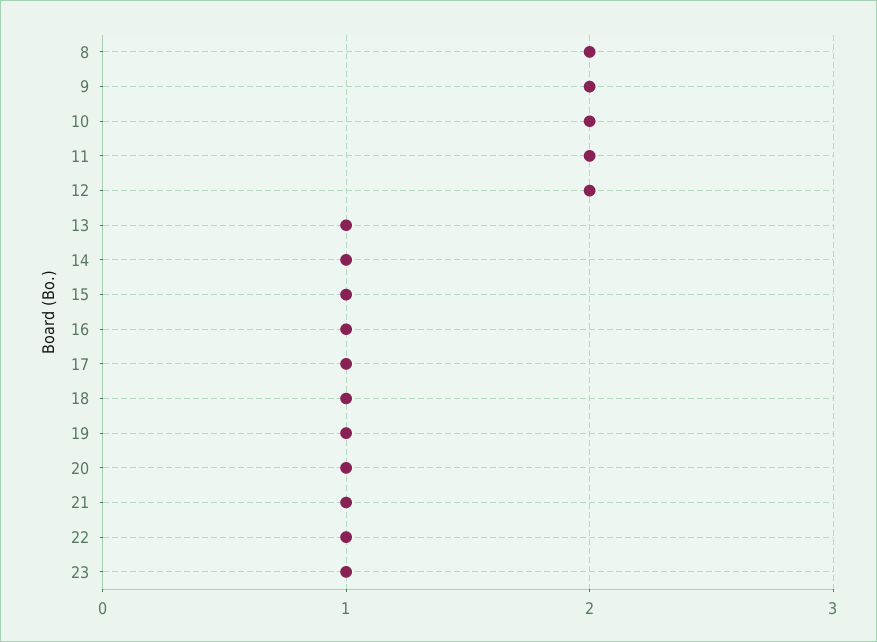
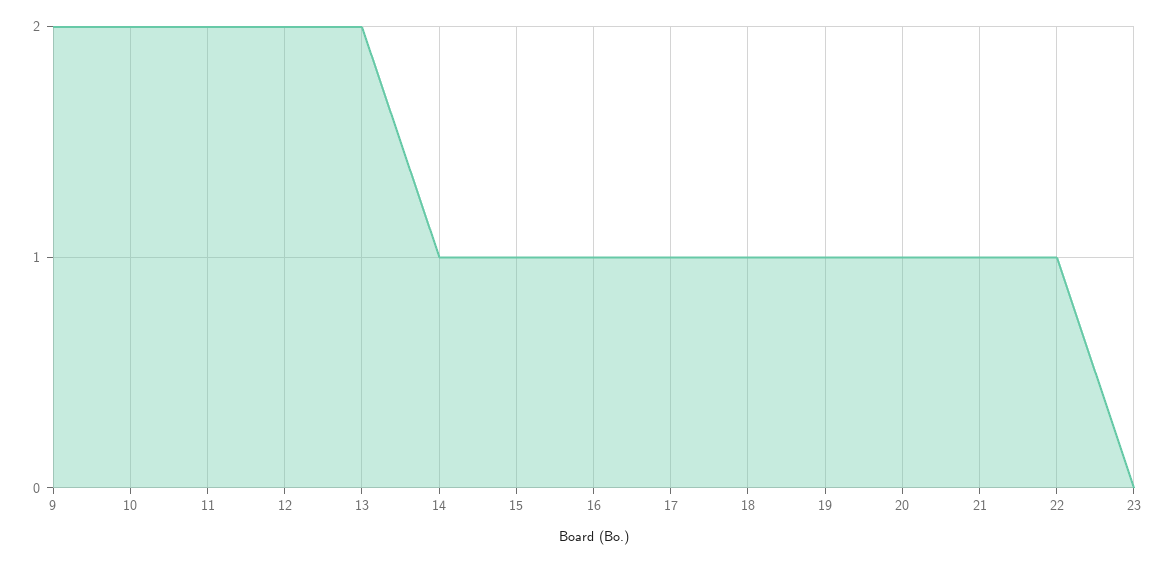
  {
-   "8": 2,
    "9": 2,
    "10": 2,
    "11": 2,
    "12": 2,
-   "13": 1,
+   "13": 2,
    "14": 1,
    "15": 1,
    "16": 1,
    "17": 1,
    "18": 1,
    "19": 1,
    "20": 1,
    "21": 1,
    "22": 1,
-   "23": 1
+   "23": 0
  }

